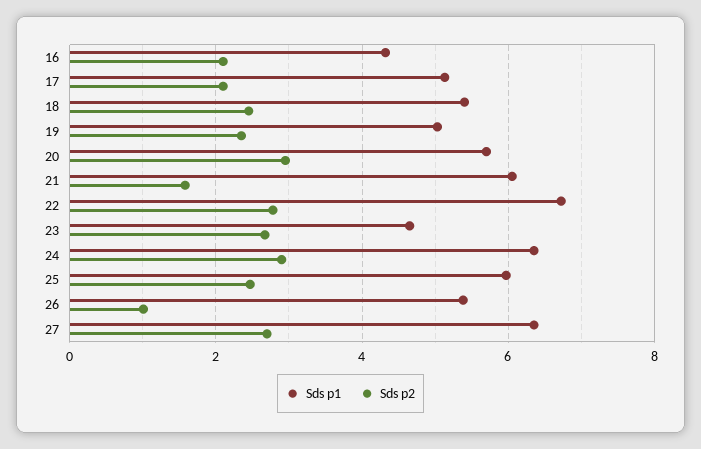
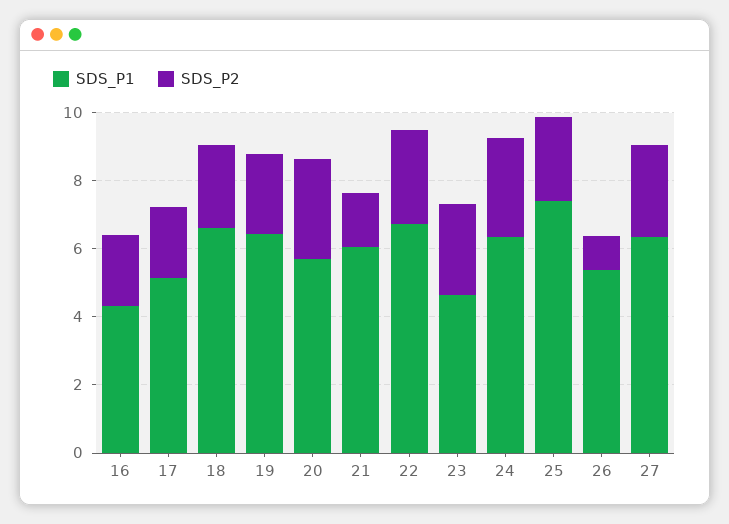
  {
    "Sds p1": {
      "16": 4.4,
      "17": 5.2,
-     "18": 5.4,
+     "18": 6.5,
-     "19": 5,
+     "19": 6.5,
      "20": 5.8,
      "21": 6,
      "22": 6.8,
      "23": 4.6,
      "24": 6.4,
-     "25": 6,
+     "25": 7.5,
      "26": 5.4,
      "27": 6.4
    },
    "Sds p2": {
      "16": 2.2,
      "17": 2.2,
      "18": 2.4,
      "19": 2.4,
      "20": 3,
      "21": 1.6,
      "22": 2.8,
      "23": 2.6,
      "24": 3,
      "25": 2.4,
      "26": 1,
      "27": 2.8
    }
  }

